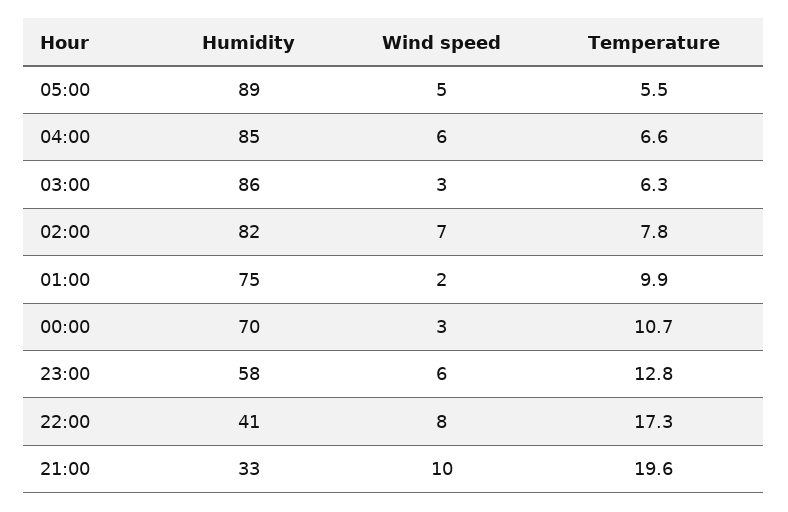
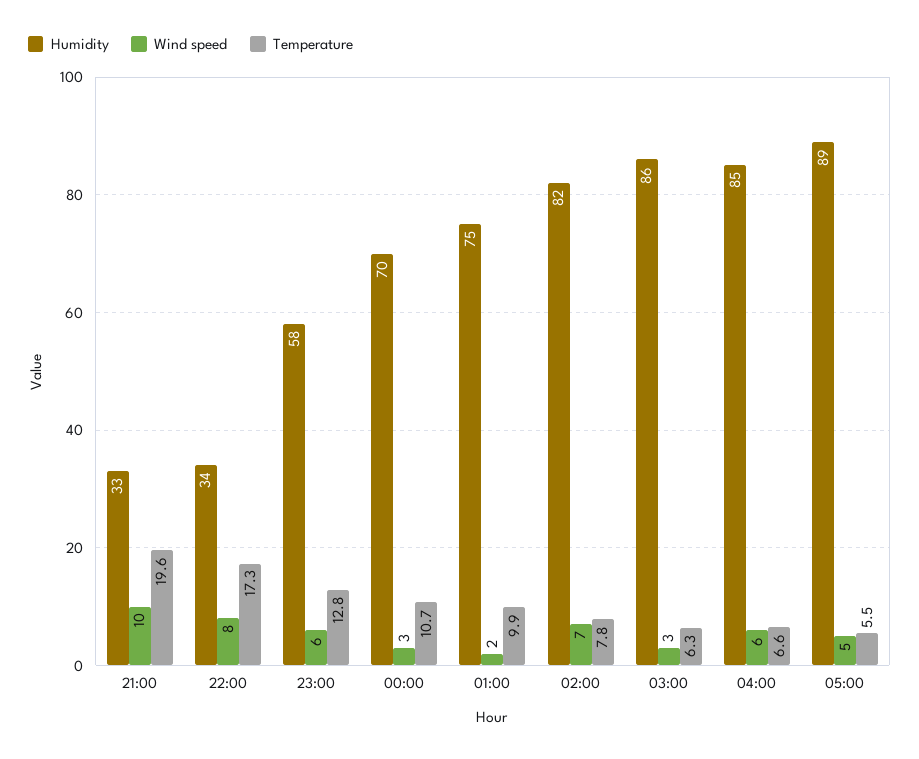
  {
    "Humidity": {
      "05:00": 89,
      "04:00": 85,
      "03:00": 86,
      "02:00": 82,
      "01:00": 75,
      "00:00": 70,
      "23:00": 58,
-     "22:00": 41,
+     "22:00": 34,
      "21:00": 33
    },
    "Wind speed": {
      "05:00": 5,
      "04:00": 6,
      "03:00": 3,
      "02:00": 7,
      "01:00": 2,
      "00:00": 3,
      "23:00": 6,
      "22:00": 8,
      "21:00": 10
    },
    "Temperature": {
      "05:00": 5.5,
      "04:00": 6.6,
      "03:00": 6.3,
      "02:00": 7.8,
      "01:00": 9.9,
      "00:00": 10.7,
      "23:00": 12.8,
      "22:00": 17.3,
      "21:00": 19.6
    }
  }

